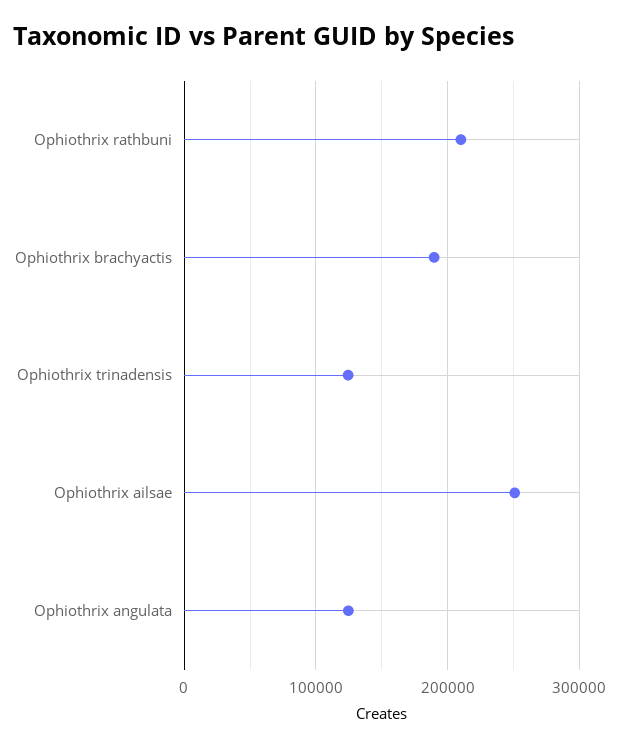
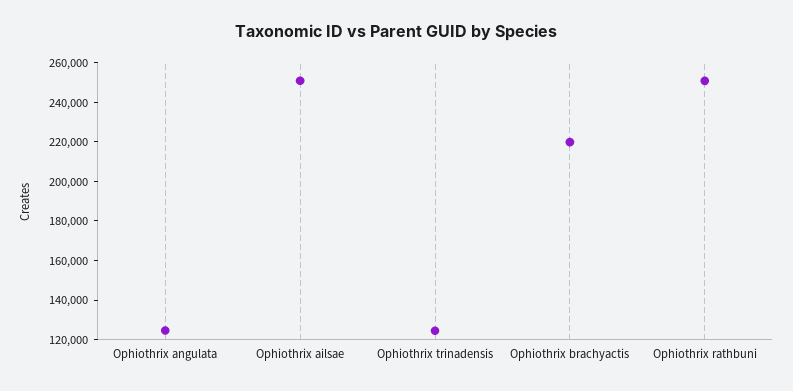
  {
-   "Ophiothrix rathbuni": 210000,
+   "Ophiothrix rathbuni": 250000,
-   "Ophiothrix brachyactis": 190000,
+   "Ophiothrix brachyactis": 220000,
    "Ophiothrix trinadensis": 125000,
    "Ophiothrix ailsae": 250000,
    "Ophiothrix angulata": 125000
  }

